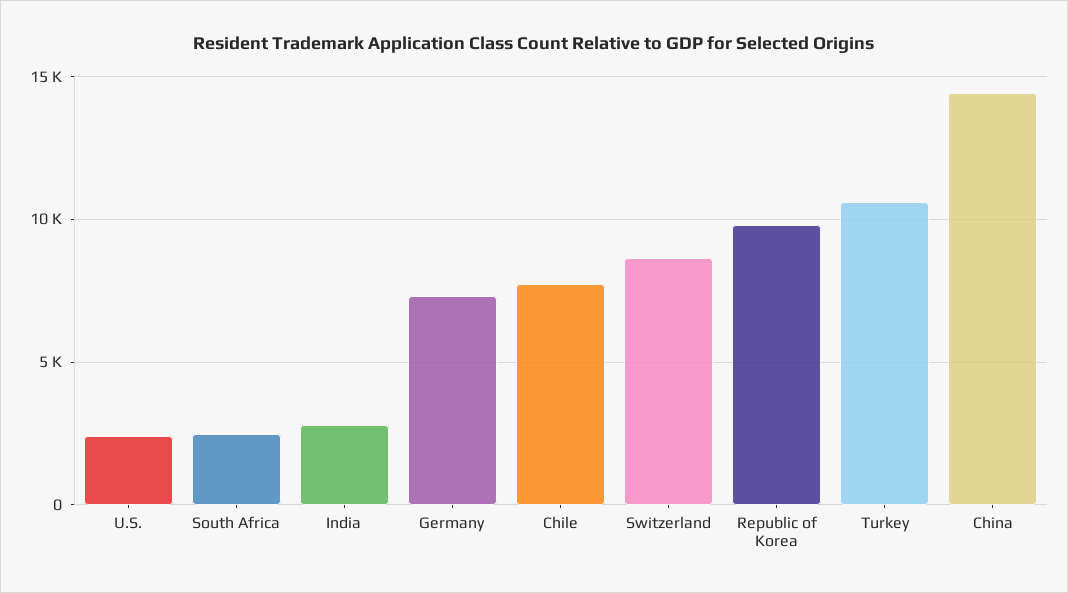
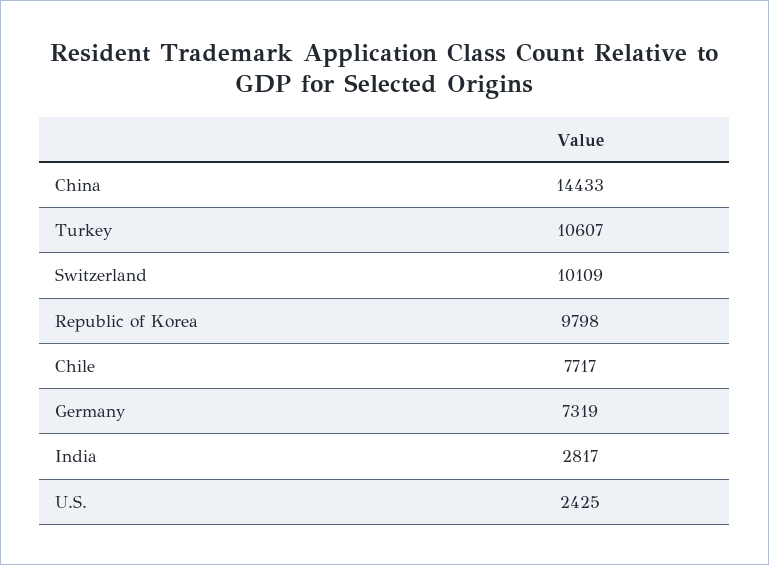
  {
    "U.S.": 2425,
-   "South Africa": 2500,
    "India": 2817,
    "Germany": 7319,
    "Chile": 7717,
-   "Switzerland": 8500,
+   "Switzerland": 10109,
    "Republic of Korea": 9798,
    "Turkey": 10607,
    "China": 14433
  }

